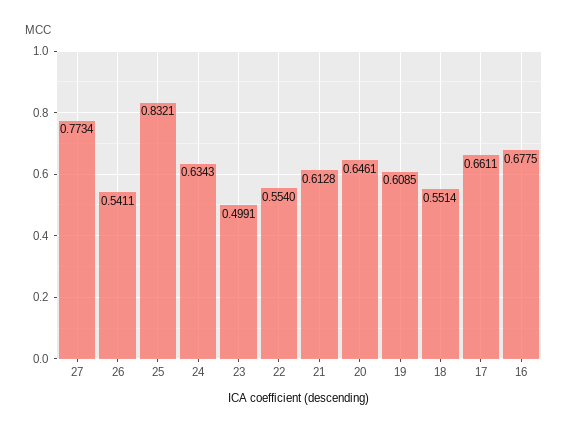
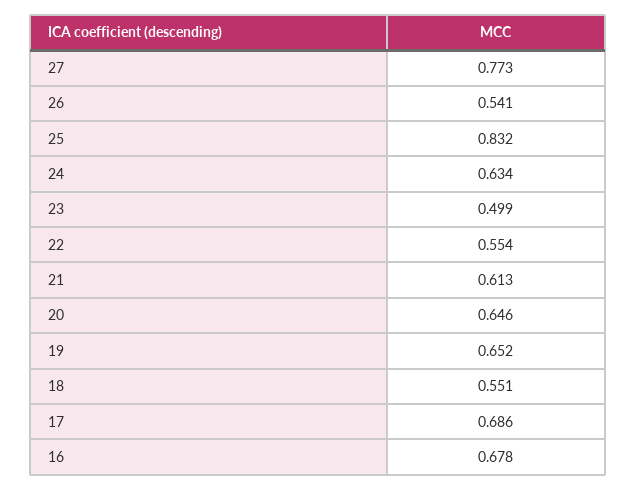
  {
    "27": 0.7734,
    "26": 0.5411,
    "25": 0.8321,
    "24": 0.6343,
    "23": 0.4991,
    "22": 0.554,
    "21": 0.6128,
    "20": 0.6461,
-   "19": 0.6085,
+   "19": 0.652,
    "18": 0.5514,
-   "17": 0.6611,
+   "17": 0.686,
    "16": 0.6775
  }

